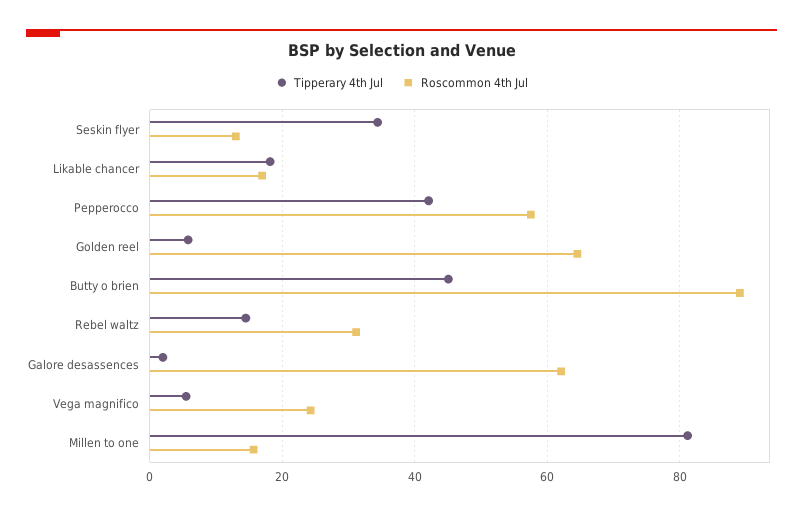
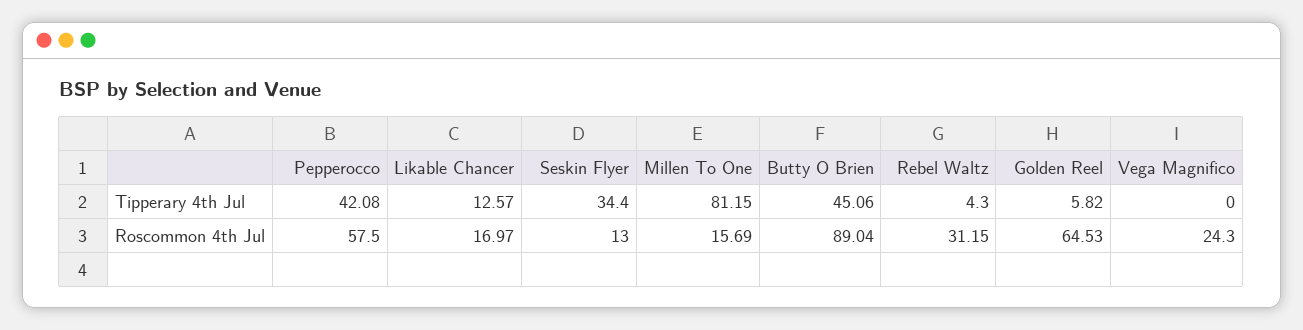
  {
    "Tipperary 4th Jul": {
      "Seskin flyer": 34.4,
-     "Likable chancer": 18,
+     "Likable chancer": 12.57,
      "Pepperocco": 42.08,
      "Golden reel": 5.82,
      "Butty o brien": 45.06,
-     "Rebel waltz": 14,
+     "Rebel waltz": 4.3,
-     "Galore desassences": 2,
-     "Vega magnifico": 6,
+     "Vega magnifico": 0,
      "Millen to one": 81.15
    },
    "Roscommon 4th Jul": {
      "Seskin flyer": 13,
      "Likable chancer": 16.97,
      "Pepperocco": 57.5,
      "Golden reel": 64.53,
      "Butty o brien": 89.04,
      "Rebel waltz": 31.15,
-     "Galore desassences": 62,
      "Vega magnifico": 24.3,
      "Millen to one": 15.69
    }
  }

